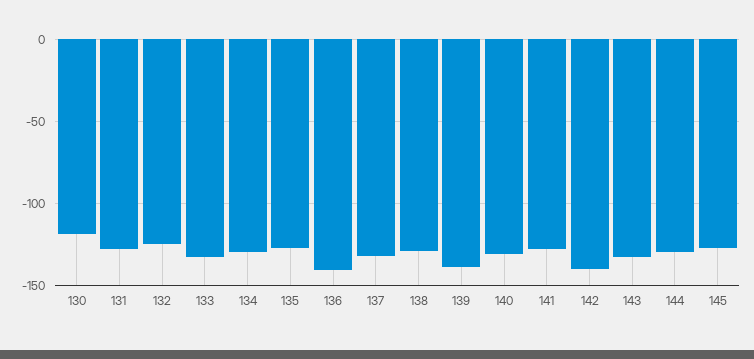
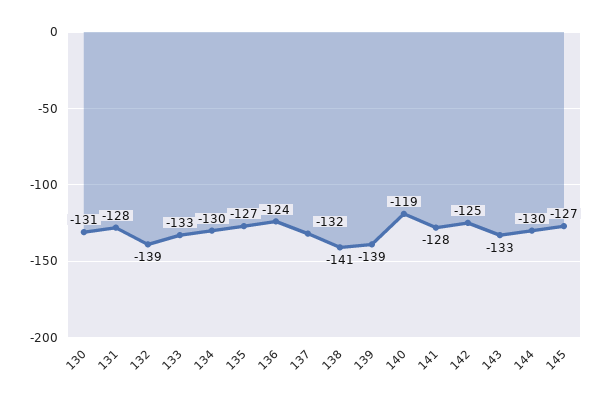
  {
-   "130": -120,
+   "130": -131,
    "131": -128,
-   "132": -125,
+   "132": -139,
    "133": -133,
    "134": -130,
    "135": -127,
-   "136": -140,
+   "136": -124,
    "137": -132,
-   "138": -130,
+   "138": -141,
    "139": -139,
-   "140": -130,
+   "140": -119,
    "141": -128,
-   "142": -140,
+   "142": -125,
    "143": -133,
    "144": -130,
    "145": -127
  }

